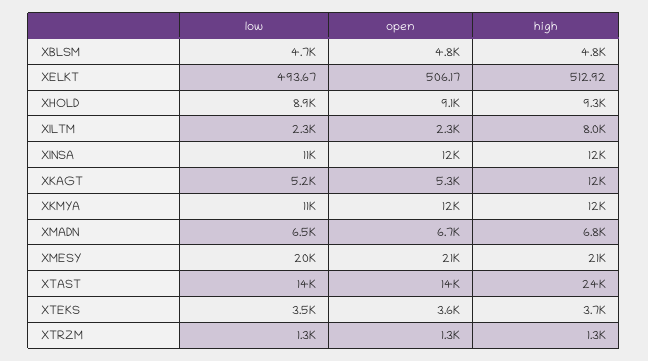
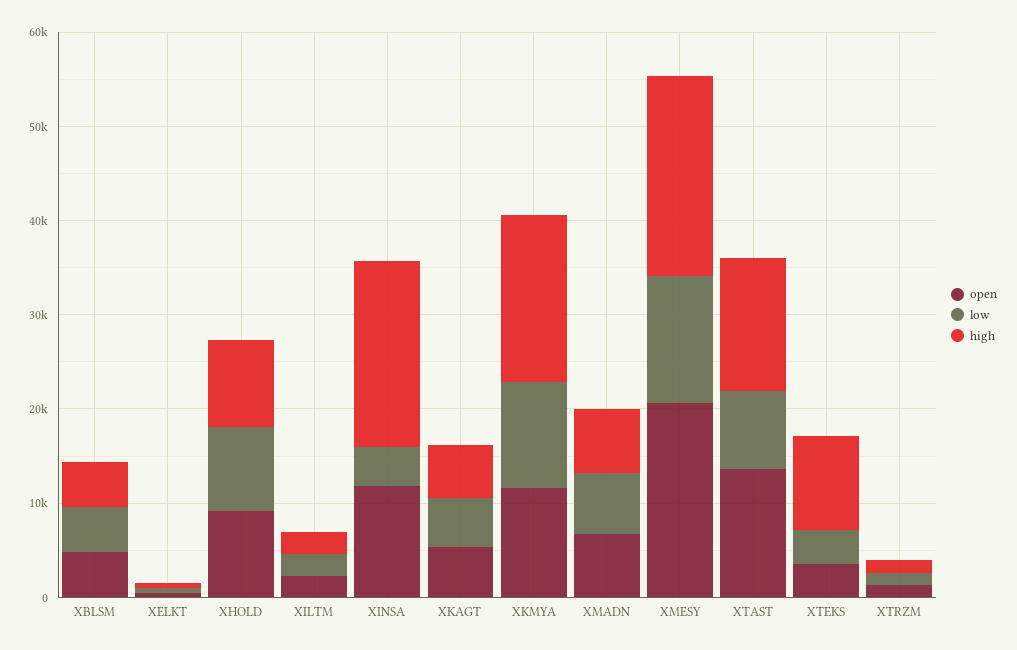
  {
    "low": {
      "XBLSM": 4700,
      "XELKT": 493.67,
      "XHOLD": 8900,
      "XILTM": 2300,
-     "XINSA": 11000,
+     "XINSA": 4000,
      "XKAGT": 5200,
      "XKMYA": 11000,
      "XMADN": 6500,
-     "XMESY": 20000,
+     "XMESY": 14000,
-     "XTAST": 14000,
+     "XTAST": 8000,
      "XTEKS": 3500,
      "XTRZM": 1300
    },
    "open": {
      "XBLSM": 4800,
      "XELKT": 506.17,
      "XHOLD": 9100,
      "XILTM": 2300,
      "XINSA": 12000,
      "XKAGT": 5300,
      "XKMYA": 12000,
      "XMADN": 6700,
      "XMESY": 21000,
      "XTAST": 14000,
      "XTEKS": 3600,
      "XTRZM": 1300
    },
    "high": {
      "XBLSM": 4800,
      "XELKT": 512.92,
      "XHOLD": 9300,
-     "XILTM": 8000,
+     "XILTM": 2000,
-     "XINSA": 12000,
+     "XINSA": 20000,
-     "XKAGT": 12000,
+     "XKAGT": 6000,
-     "XKMYA": 12000,
+     "XKMYA": 18000,
      "XMADN": 6800,
      "XMESY": 21000,
-     "XTAST": 24000,
+     "XTAST": 14000,
-     "XTEKS": 3700,
+     "XTEKS": 10000,
      "XTRZM": 1300
    }
  }

